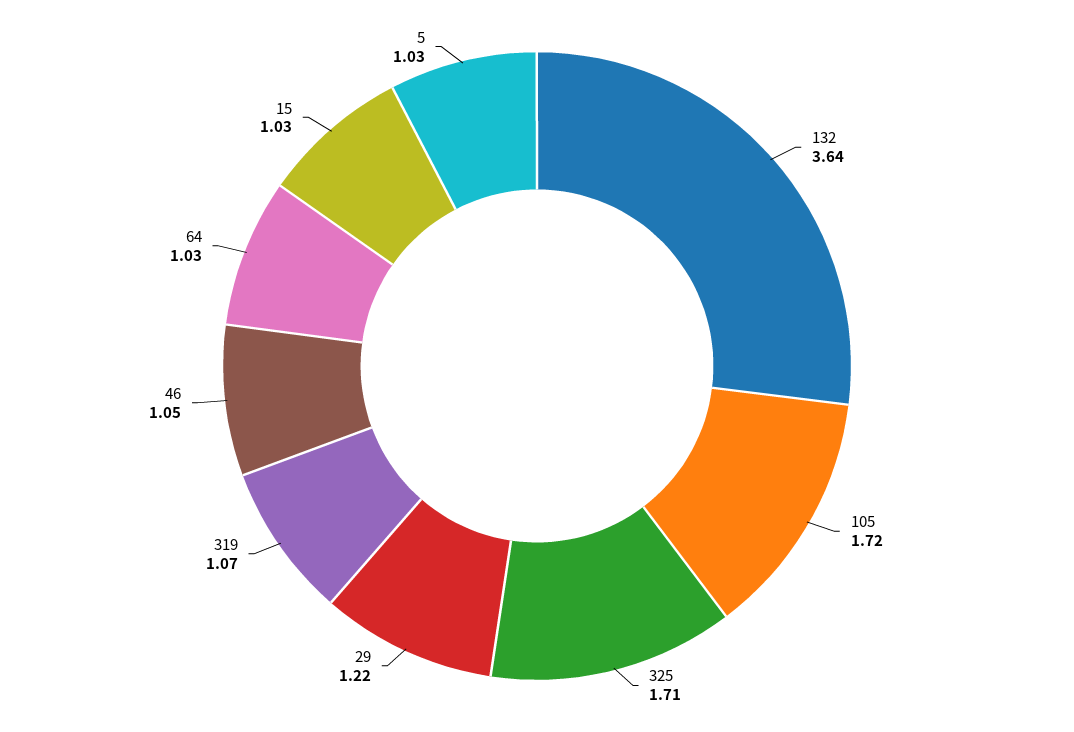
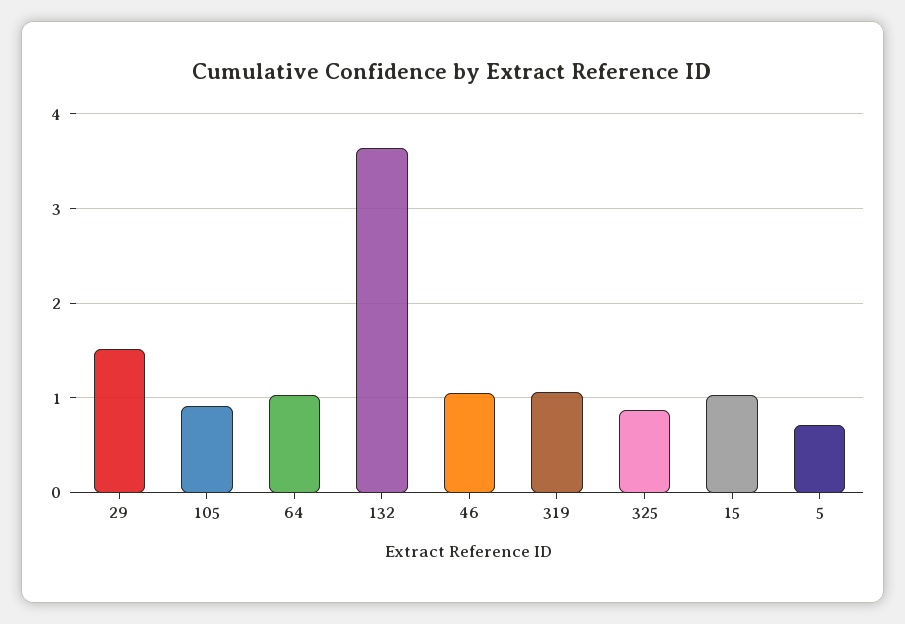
  {
    "132": 3.64,
-   "105": 1.72,
+   "105": 0.9,
-   "325": 1.71,
+   "325": 0.9,
-   "29": 1.22,
+   "29": 1.5,
    "319": 1.07,
    "46": 1.05,
    "64": 1.03,
    "15": 1.03,
-   "5": 1.03
+   "5": 0.7
  }

